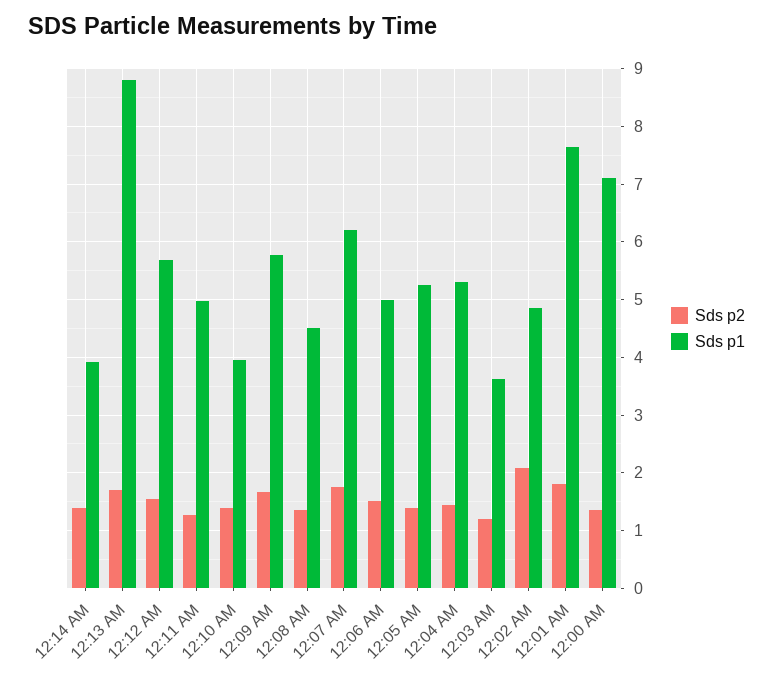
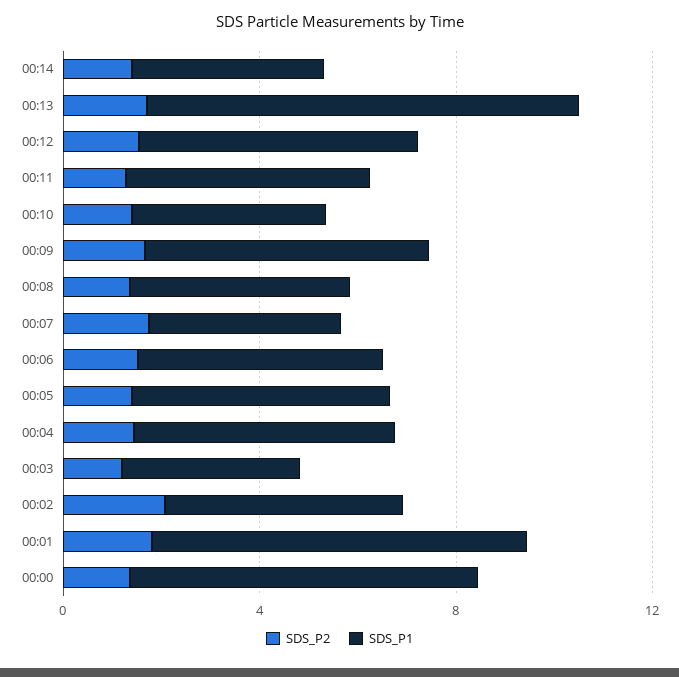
  {
    "Sds p2": {
      "12:14 AM": 1.4,
      "12:13 AM": 1.8,
      "12:12 AM": 1.6,
      "12:11 AM": 1.2,
      "12:10 AM": 1.4,
      "12:09 AM": 1.6,
      "12:08 AM": 1.4,
      "12:07 AM": 1.8,
      "12:06 AM": 1.6,
      "12:05 AM": 1.4,
      "12:04 AM": 1.4,
      "12:03 AM": 1.2,
      "12:02 AM": 2,
      "12:01 AM": 1.8,
      "12:00 AM": 1.4
    },
    "Sds p1": {
      "12:14 AM": 4,
      "12:13 AM": 8.8,
      "12:12 AM": 5.6,
      "12:11 AM": 5,
      "12:10 AM": 4,
      "12:09 AM": 5.8,
      "12:08 AM": 4.6,
-     "12:07 AM": 6.2,
+     "12:07 AM": 4,
      "12:06 AM": 5,
      "12:05 AM": 5.2,
      "12:04 AM": 5.4,
      "12:03 AM": 3.6,
      "12:02 AM": 4.8,
      "12:01 AM": 7.6,
      "12:00 AM": 7.2
    }
  }

